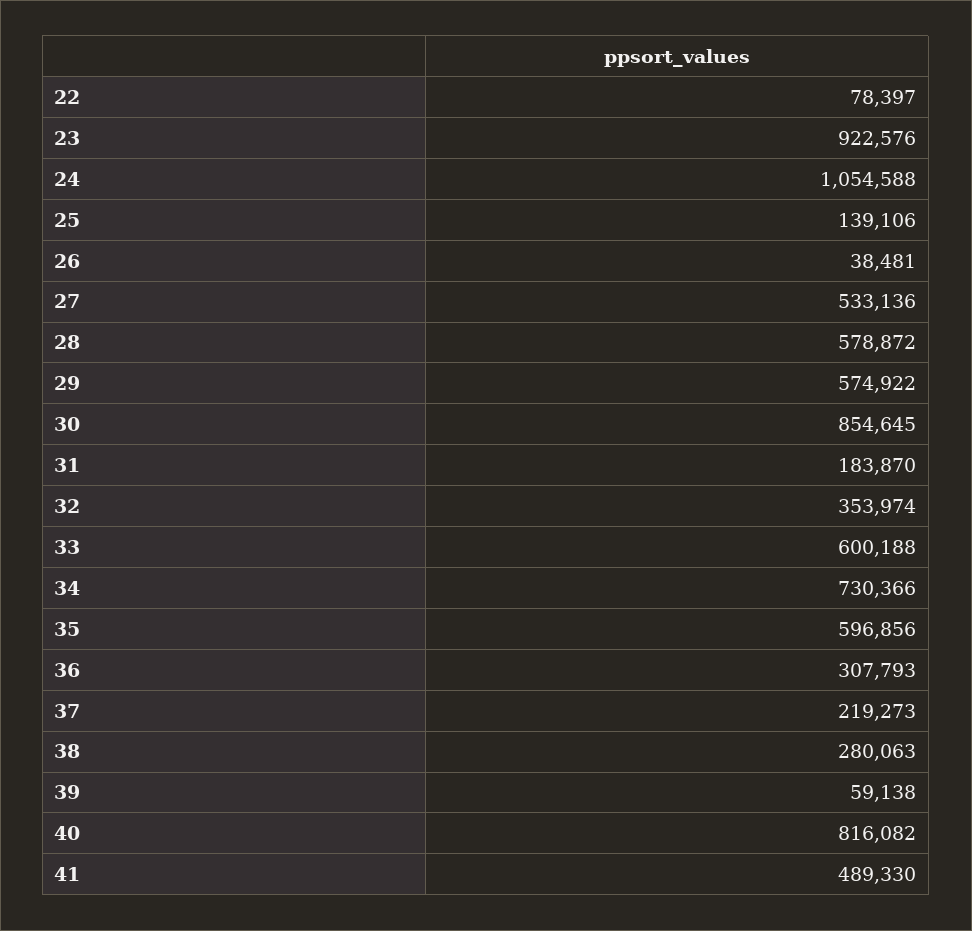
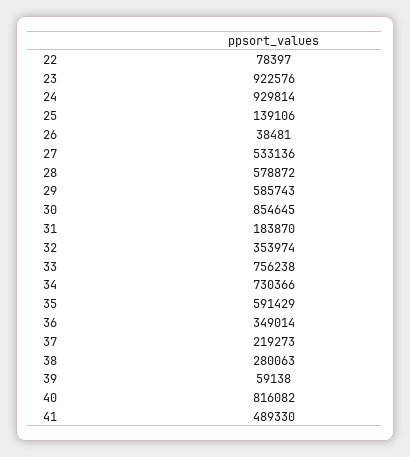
  {
    "22": 78397,
    "23": 922576,
-   "24": 1054588,
+   "24": 929814,
    "25": 139106,
    "26": 38481,
    "27": 533136,
    "28": 578872,
-   "29": 574922,
+   "29": 585743,
    "30": 854645,
    "31": 183870,
    "32": 353974,
-   "33": 600188,
+   "33": 756238,
    "34": 730366,
-   "35": 596856,
+   "35": 591429,
-   "36": 307793,
+   "36": 349014,
    "37": 219273,
    "38": 280063,
    "39": 59138,
    "40": 816082,
    "41": 489330
  }

